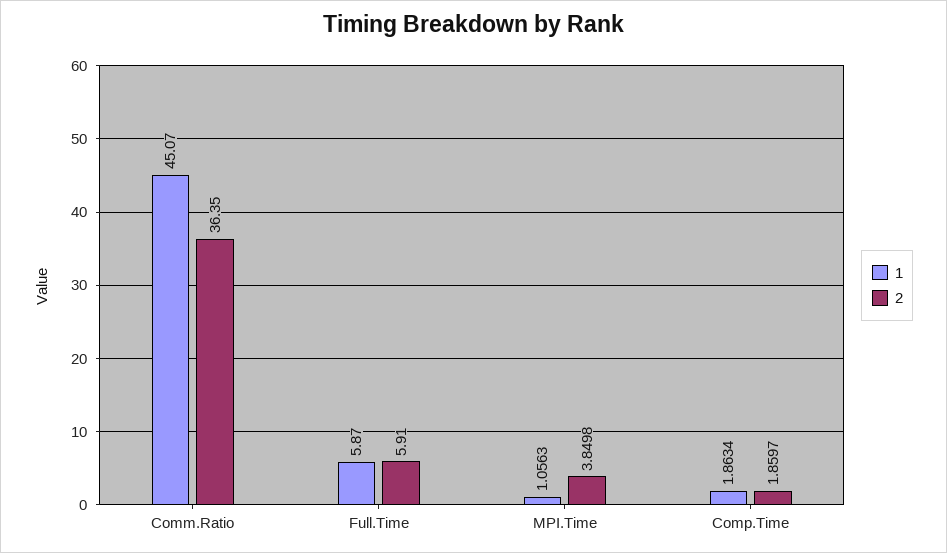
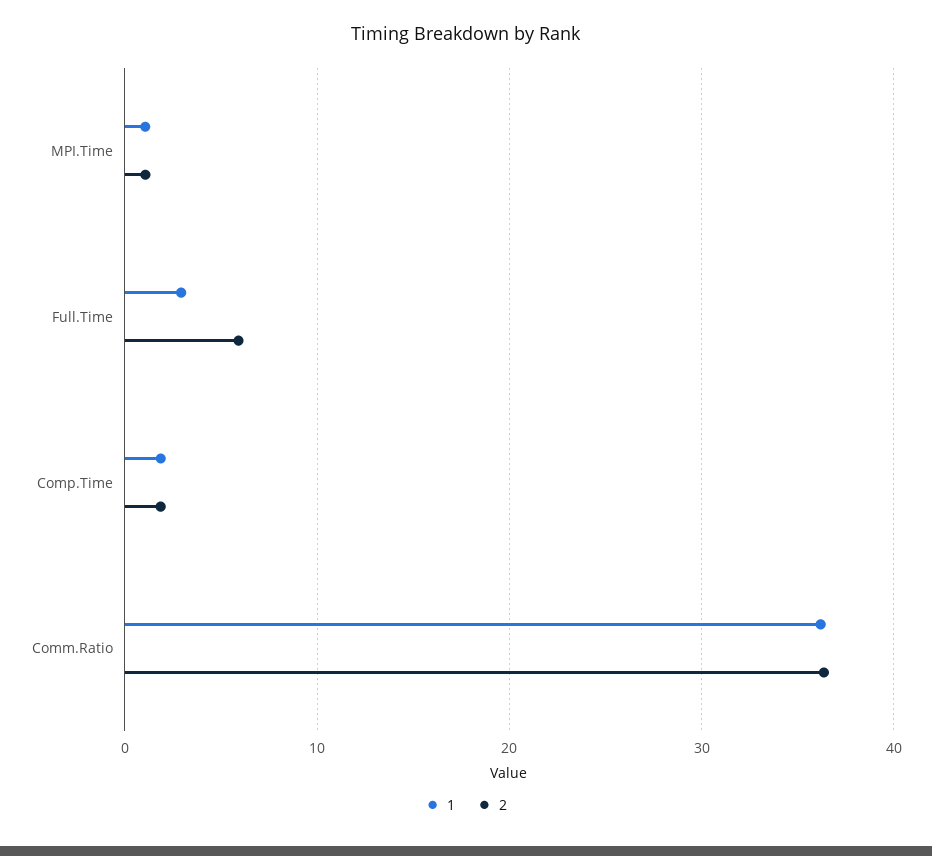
  {
    "1": {
-     "Comm.Ratio": 45.07,
+     "Comm.Ratio": 36,
-     "Full.Time": 5.87,
+     "Full.Time": 3,
      "MPI.Time": 1.0563,
      "Comp.Time": 1.8634
    },
    "2": {
      "Comm.Ratio": 36.35,
      "Full.Time": 5.91,
-     "MPI.Time": 3.8498,
+     "MPI.Time": 1,
      "Comp.Time": 1.8597
    }
  }

